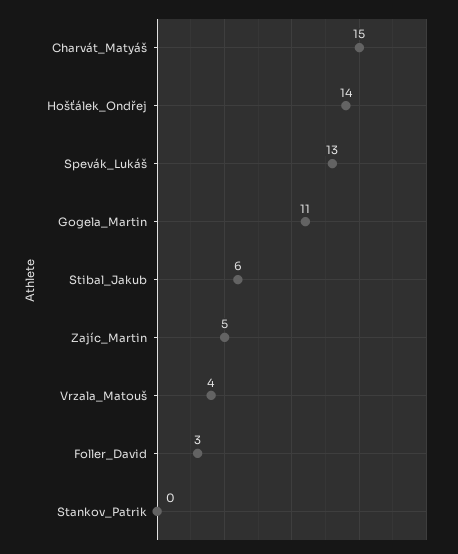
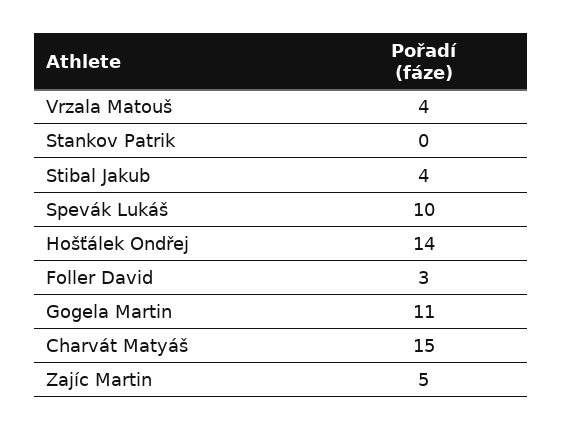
  {
    "Charvát_Matyáš": 15,
    "Hošťálek_Ondřej": 14,
-   "Spevák_Lukáš": 13,
+   "Spevák_Lukáš": 10,
    "Gogela_Martin": 11,
-   "Stibal_Jakub": 6,
+   "Stibal_Jakub": 4,
    "Zajíc_Martin": 5,
    "Vrzala_Matouš": 4,
    "Foller_David": 3,
    "Stankov_Patrik": 0
  }

